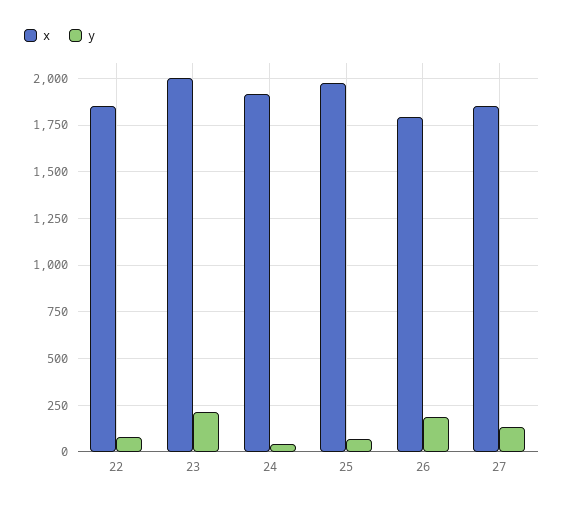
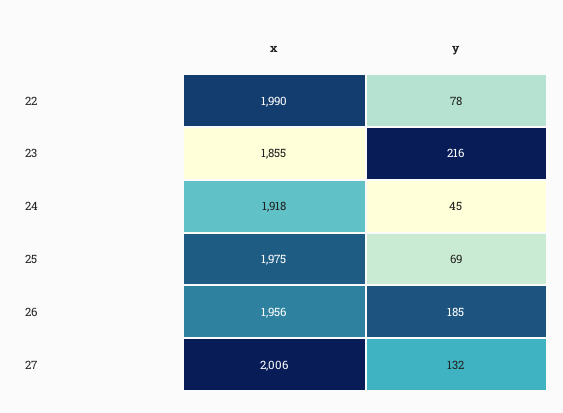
  {
    "x": {
-     "22": 1850,
+     "22": 1990,
-     "23": 2000,
+     "23": 1855,
      "24": 1918,
      "25": 1975,
-     "26": 1800,
+     "26": 1956,
-     "27": 1850
+     "27": 2006
    },
    "y": {
      "22": 78,
      "23": 216,
      "24": 45,
      "25": 69,
      "26": 185,
      "27": 132
    }
  }

